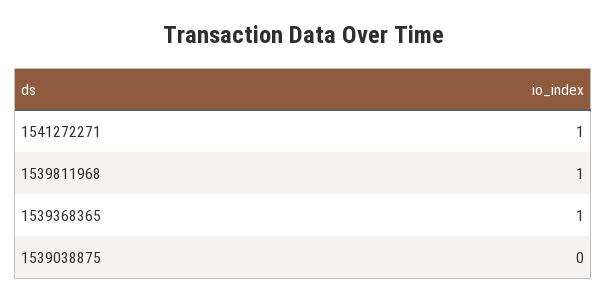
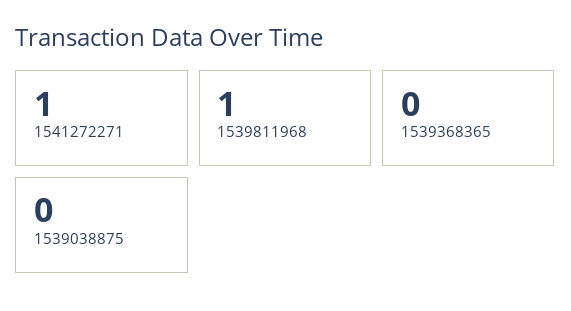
  {
    "1541272271": 1,
    "1539811968": 1,
-   "1539368365": 1,
+   "1539368365": 0,
    "1539038875": 0
  }

